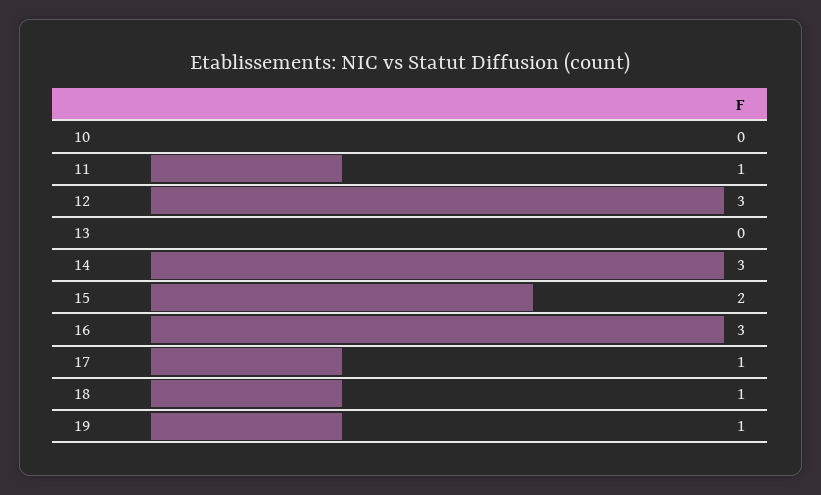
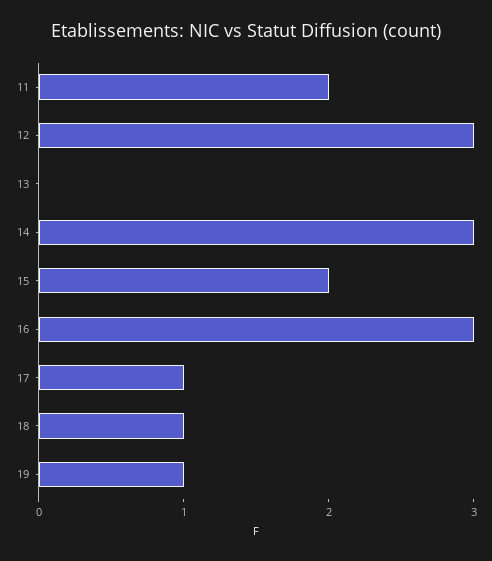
  {
-   "10": 0,
-   "11": 1,
+   "11": 2,
    "12": 3,
    "13": 0,
    "14": 3,
    "15": 2,
    "16": 3,
    "17": 1,
    "18": 1,
    "19": 1
  }

